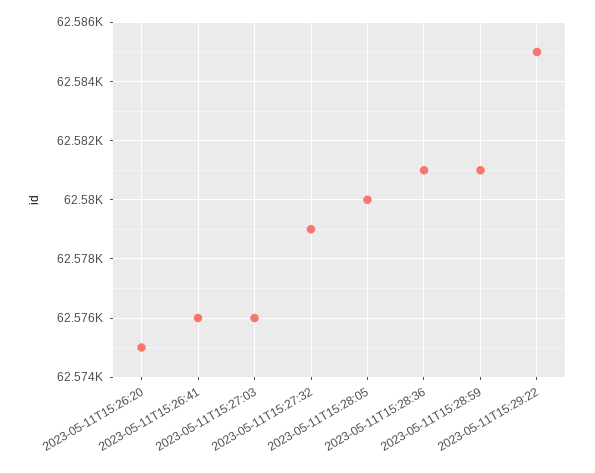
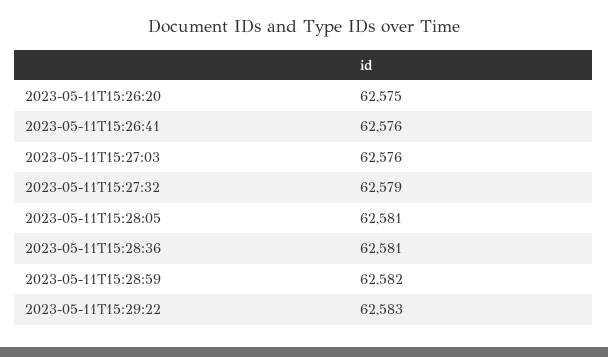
  {
    "2023-05-11T15:26:20": 62575,
    "2023-05-11T15:26:41": 62576,
    "2023-05-11T15:27:03": 62576,
    "2023-05-11T15:27:32": 62579,
-   "2023-05-11T15:28:05": 62580,
+   "2023-05-11T15:28:05": 62581,
    "2023-05-11T15:28:36": 62581,
-   "2023-05-11T15:28:59": 62581,
+   "2023-05-11T15:28:59": 62582,
-   "2023-05-11T15:29:22": 62585
+   "2023-05-11T15:29:22": 62583
  }

